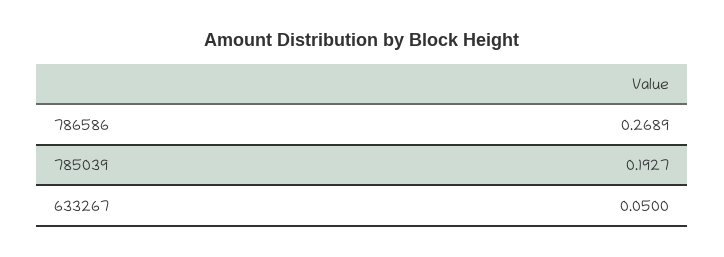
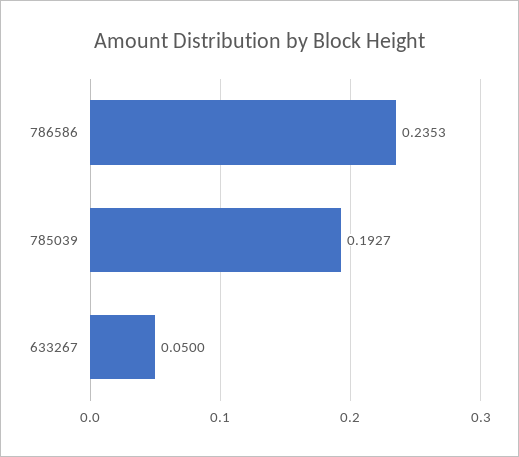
  {
-   "786586": 0.2689,
+   "786586": 0.2353,
    "785039": 0.1927,
    "633267": 0.05
  }

